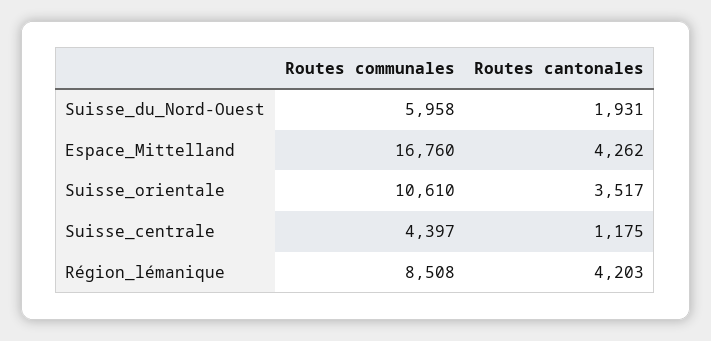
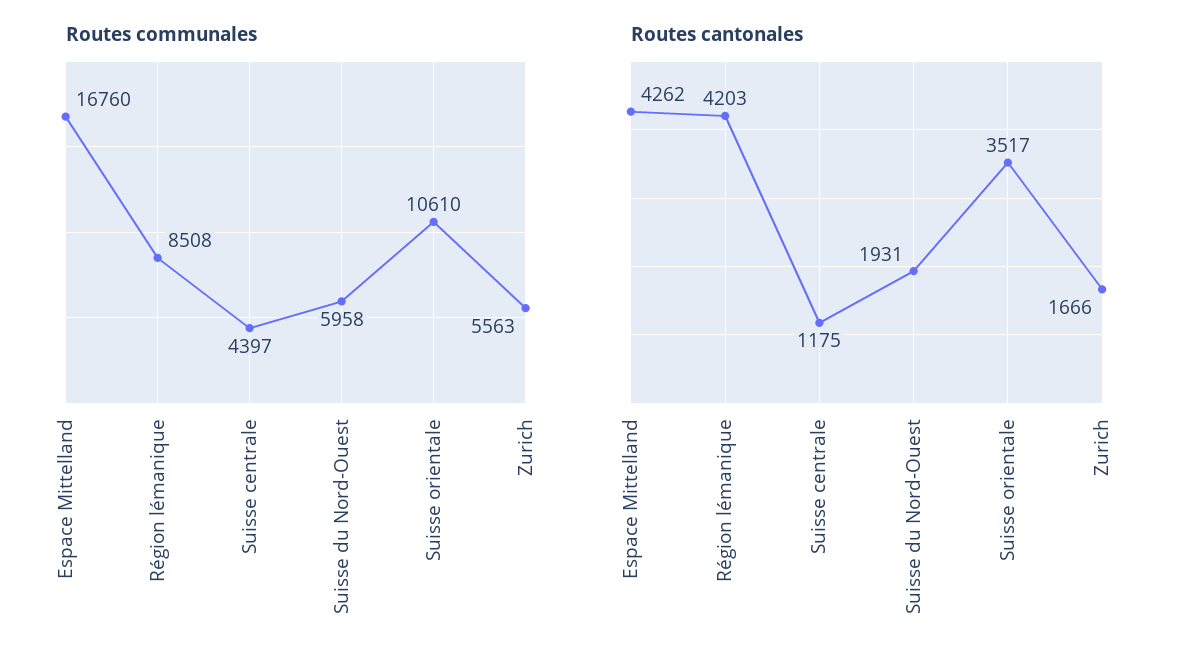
  {
    "Routes communales": {
      "Suisse_du_Nord-Ouest": 5958,
      "Espace_Mittelland": 16760,
      "Suisse_orientale": 10610,
      "Suisse_centrale": 4397,
-     "Région_lémanique": 8508
+     "Région_lémanique": 8508,
+     "Zurich": 5563
    },
    "Routes cantonales": {
      "Suisse_du_Nord-Ouest": 1931,
      "Espace_Mittelland": 4262,
      "Suisse_orientale": 3517,
      "Suisse_centrale": 1175,
-     "Région_lémanique": 4203
+     "Région_lémanique": 4203,
+     "Zurich": 1666
    }
  }

